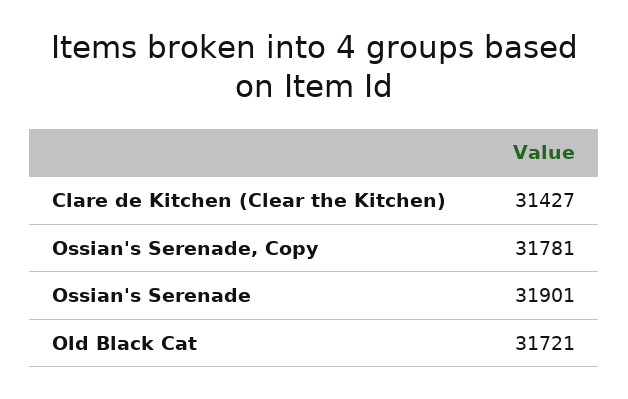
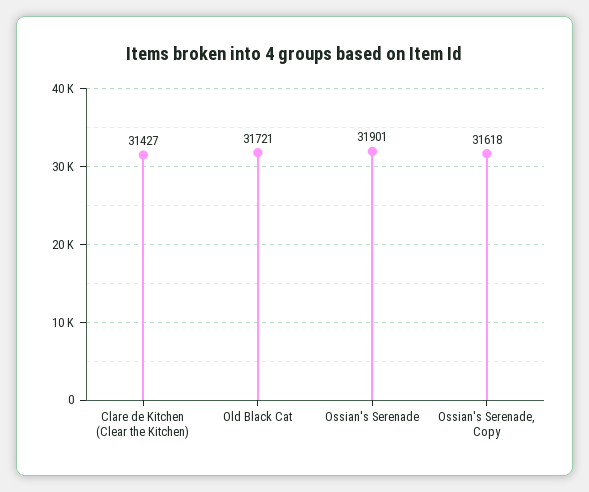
  {
    "Clare de Kitchen (Clear the Kitchen)": 31427,
-   "Ossian's Serenade, Copy": 31781,
+   "Ossian's Serenade, Copy": 31618,
    "Ossian's Serenade": 31901,
    "Old Black Cat": 31721
  }

